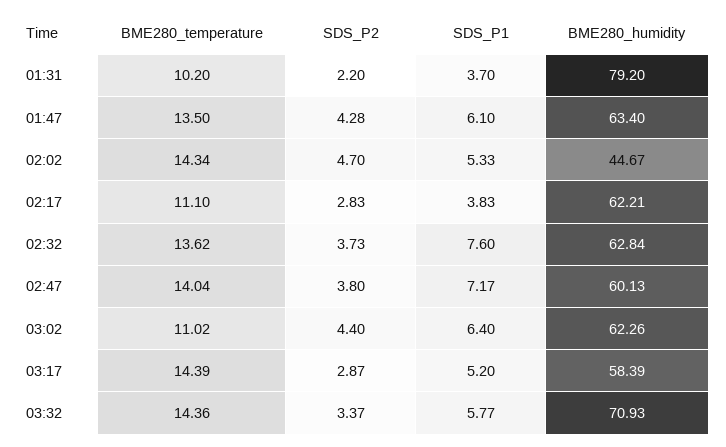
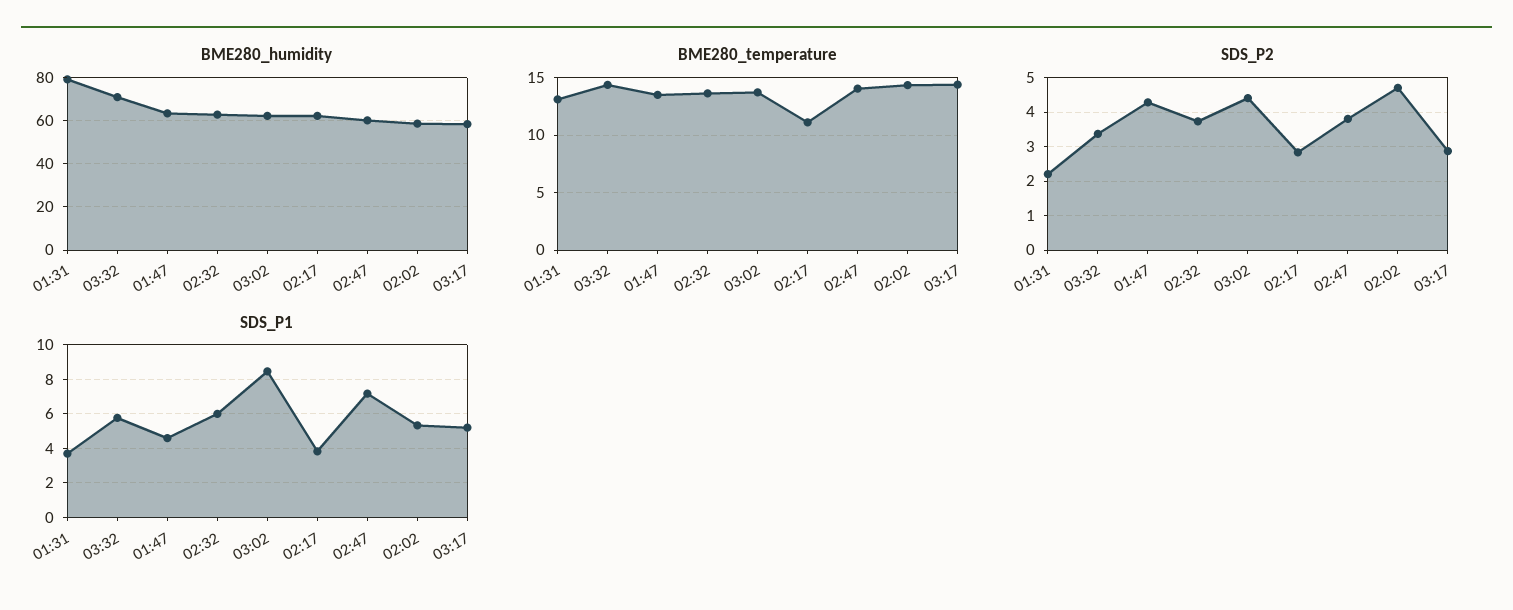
  {
    "BME280_temperature": {
-     "01:31": 10.2,
+     "01:31": 13,
      "01:47": 13.5,
      "02:02": 14.34,
      "02:17": 11.1,
      "02:32": 13.62,
      "02:47": 14.04,
-     "03:02": 11.02,
+     "03:02": 14,
      "03:17": 14.39,
      "03:32": 14.36
    },
    "SDS_P2": {
      "01:31": 2.2,
      "01:47": 4.28,
      "02:02": 4.7,
      "02:17": 2.83,
      "02:32": 3.73,
      "02:47": 3.8,
      "03:02": 4.4,
      "03:17": 2.87,
      "03:32": 3.37
    },
    "SDS_P1": {
      "01:31": 3.7,
-     "01:47": 6.1,
+     "01:47": 4.5,
      "02:02": 5.33,
      "02:17": 3.83,
-     "02:32": 7.6,
+     "02:32": 6,
      "02:47": 7.17,
-     "03:02": 6.4,
+     "03:02": 8.5,
      "03:17": 5.2,
      "03:32": 5.77
    },
    "BME280_humidity": {
      "01:31": 79.2,
      "01:47": 63.4,
-     "02:02": 44.67,
+     "02:02": 60,
      "02:17": 62.21,
      "02:32": 62.84,
      "02:47": 60.13,
      "03:02": 62.26,
      "03:17": 58.39,
      "03:32": 70.93
    }
  }

